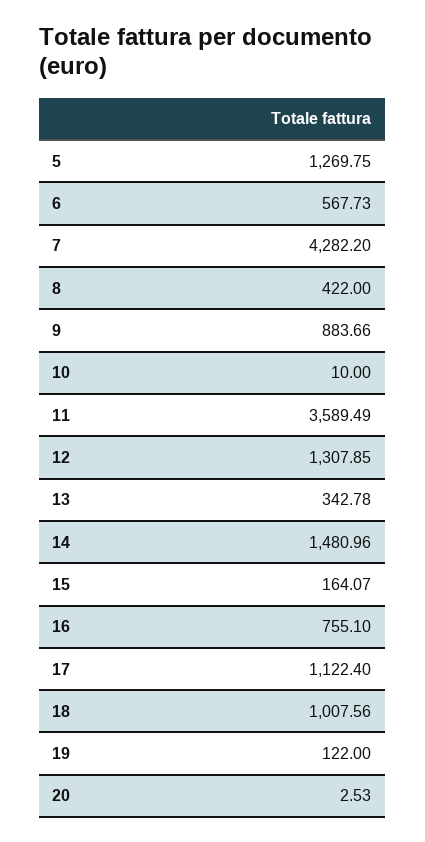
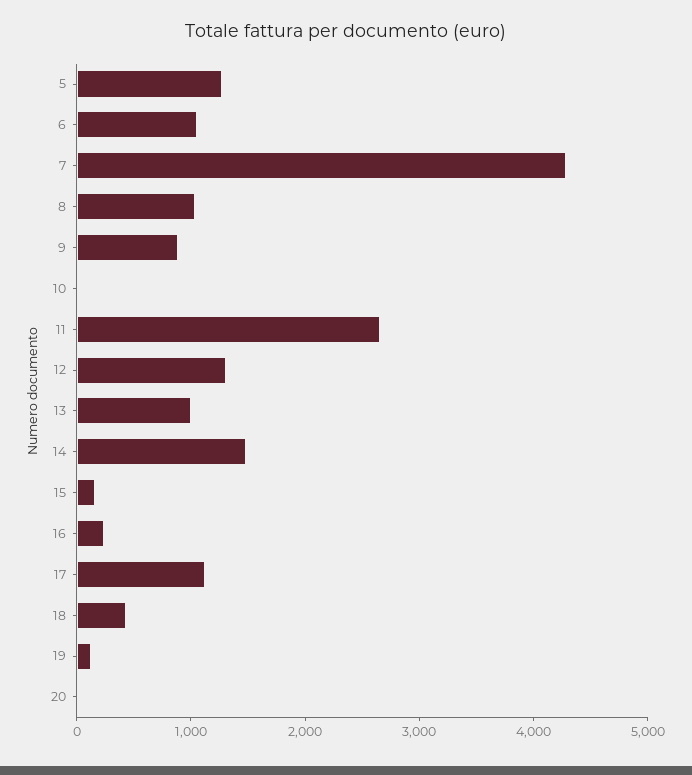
  {
    "5": 1269.75,
-   "6": 567.73,
+   "6": 1000,
    "7": 4282.2,
-   "8": 422,
+   "8": 1000,
    "9": 883.66,
    "10": 10,
-   "11": 3589.49,
+   "11": 2600,
    "12": 1307.85,
-   "13": 342.78,
+   "13": 1000,
    "14": 1480.96,
    "15": 164.07,
-   "16": 755.1,
+   "16": 200,
    "17": 1122.4,
-   "18": 1007.56,
+   "18": 400,
    "19": 122,
    "20": 2.53
  }

